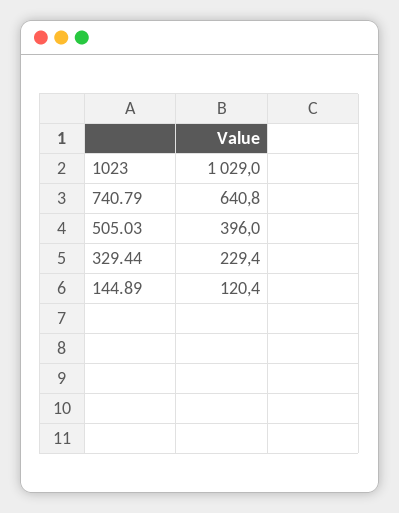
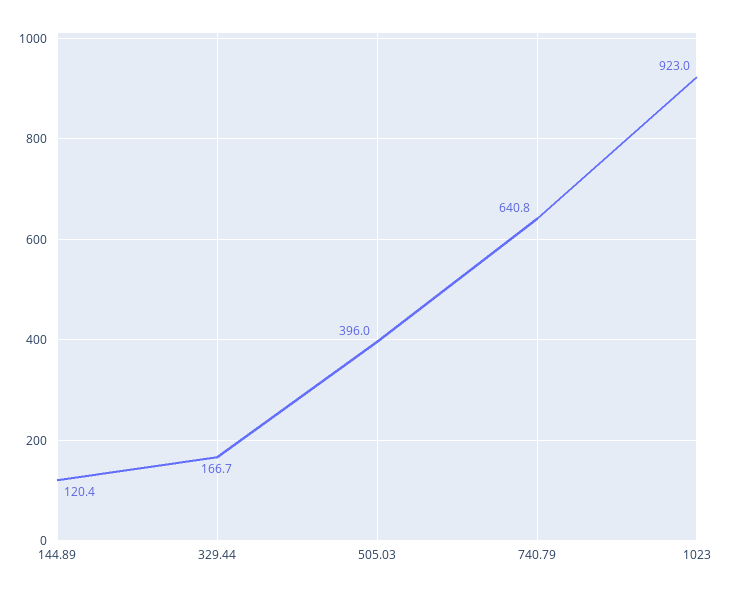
  {
-   "1023": 1029,
+   "1023": 923,
    "740.79": 640.8,
    "505.03": 396,
-   "329.44": 229.4,
+   "329.44": 166.7,
    "144.89": 120.4
  }

